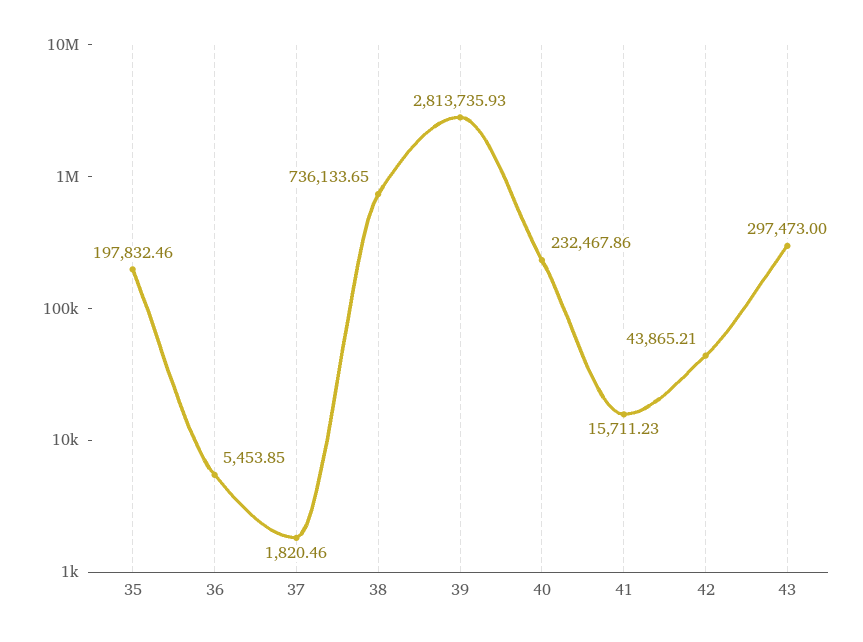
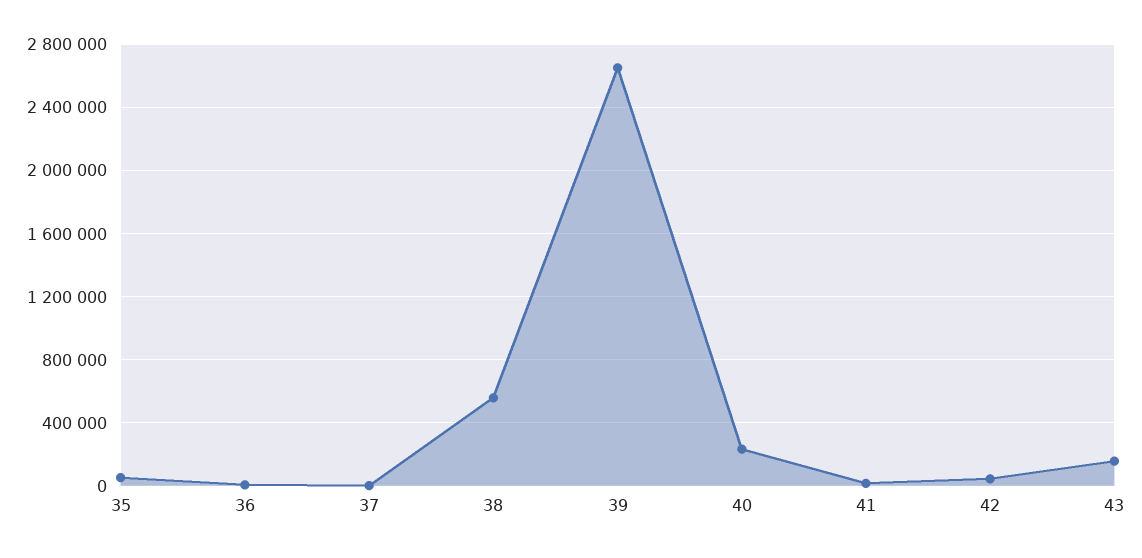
  {
-   "35": 197832.46,
+   "35": 50000,
    "36": 5453.85,
    "37": 1820.46,
-   "38": 736133.65,
+   "38": 550000,
-   "39": 2813735.93,
+   "39": 2650000,
    "40": 232467.86,
    "41": 15711.23,
    "42": 43865.21,
-   "43": 297473
+   "43": 150000
  }

